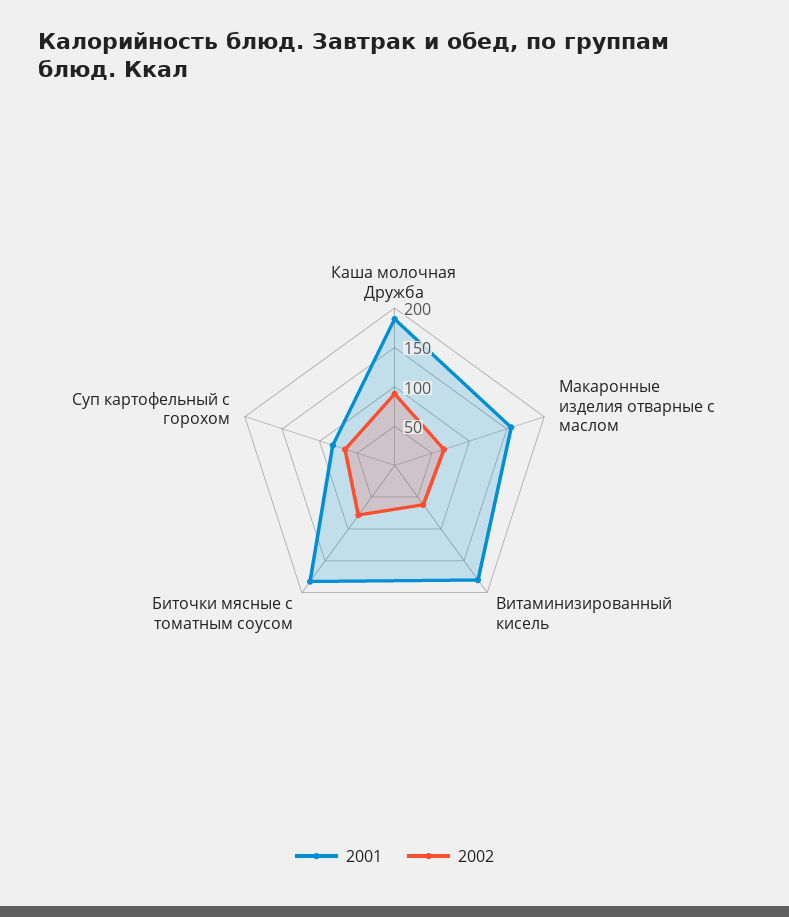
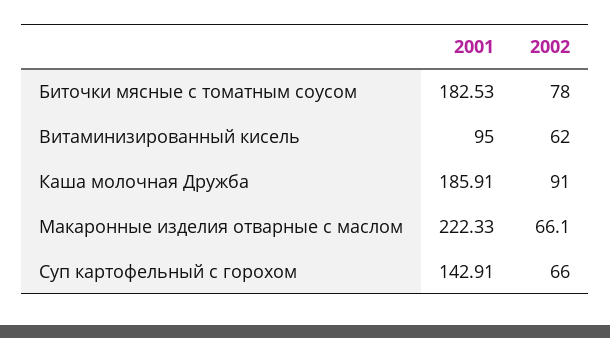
  {
    "2001": {
      "Каша молочная Дружба": 185.91,
-     "Макаронные изделия отварные с маслом": 150,
+     "Макаронные изделия отварные с маслом": 222.33,
-     "Витаминизированный кисель": 175,
+     "Витаминизированный кисель": 95,
      "Биточки мясные с томатным соусом": 182.53,
-     "Суп картофельный с горохом": 75
+     "Суп картофельный с горохом": 142.91
    },
    "2002": {
      "Каша молочная Дружба": 91,
      "Макаронные изделия отварные с маслом": 66.1,
      "Витаминизированный кисель": 62,
      "Биточки мясные с томатным соусом": 78,
      "Суп картофельный с горохом": 66
    }
  }

